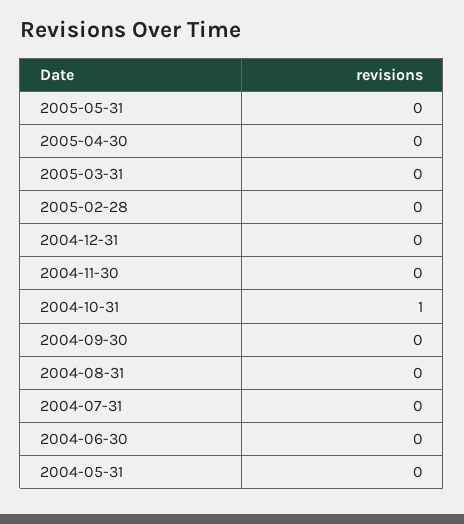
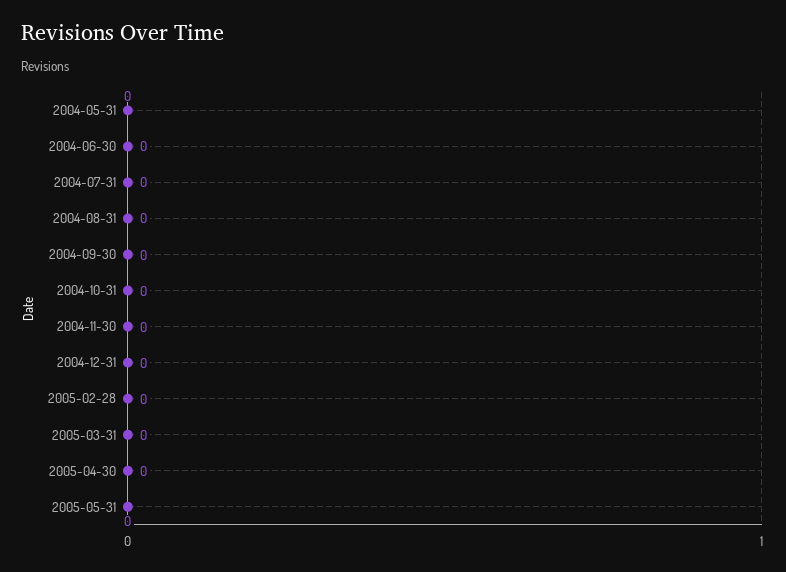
  {
    "2005-05-31": 0,
    "2005-04-30": 0,
    "2005-03-31": 0,
    "2005-02-28": 0,
    "2004-12-31": 0,
    "2004-11-30": 0,
-   "2004-10-31": 1,
+   "2004-10-31": 0,
    "2004-09-30": 0,
    "2004-08-31": 0,
    "2004-07-31": 0,
    "2004-06-30": 0,
    "2004-05-31": 0
  }

